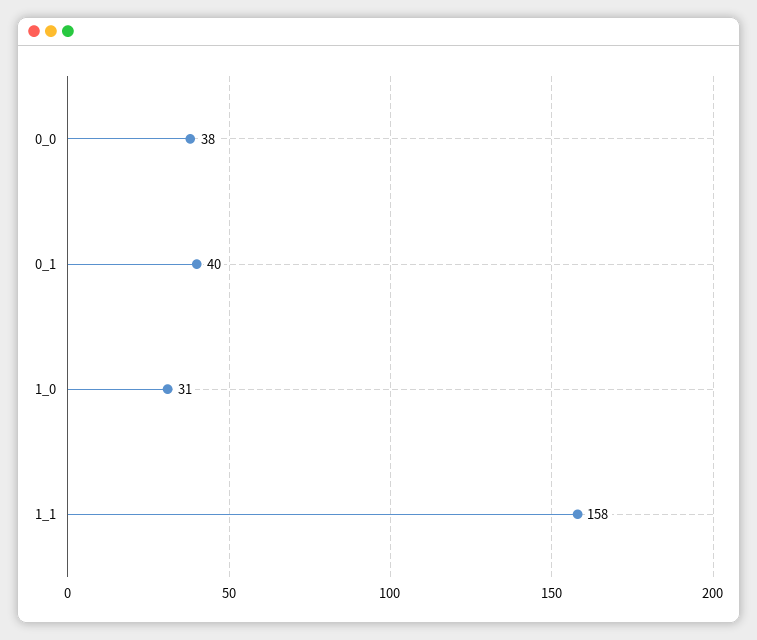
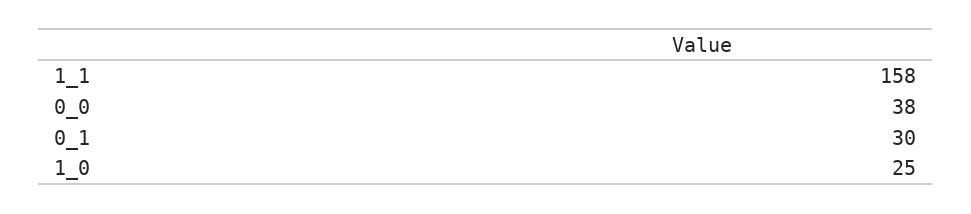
  {
    "0_0": 38,
-   "0_1": 40,
+   "0_1": 30,
-   "1_0": 31,
+   "1_0": 25,
    "1_1": 158
  }

